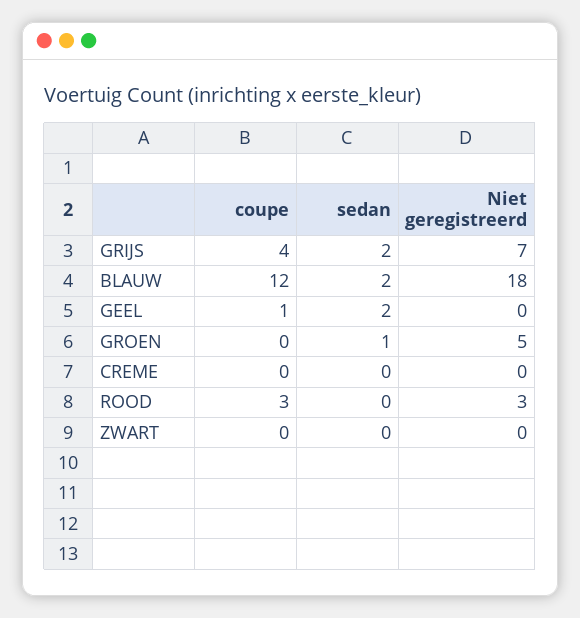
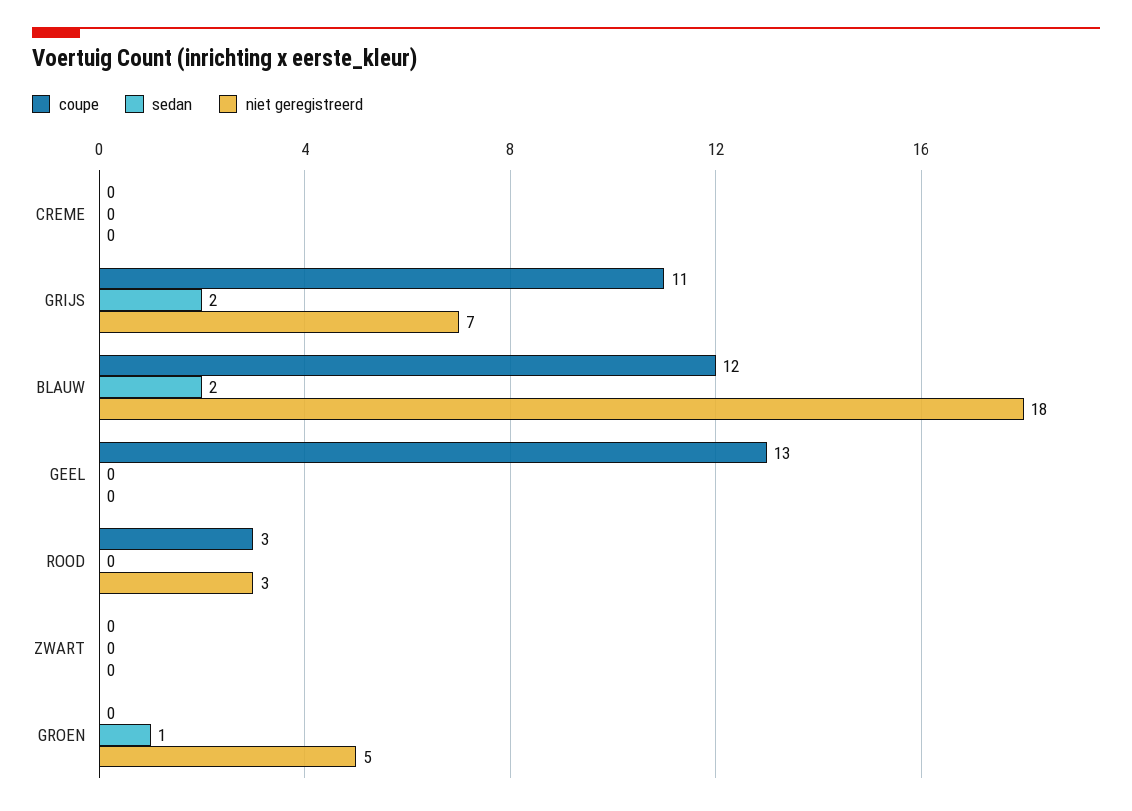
  {
    "coupe": {
-     "GRIJS": 4,
+     "GRIJS": 11,
      "BLAUW": 12,
-     "GEEL": 1,
+     "GEEL": 13,
      "GROEN": 0,
      "CREME": 0,
      "ROOD": 3,
      "ZWART": 0
    },
    "sedan": {
      "GRIJS": 2,
      "BLAUW": 2,
-     "GEEL": 2,
+     "GEEL": 0,
      "GROEN": 1,
      "CREME": 0,
      "ROOD": 0,
      "ZWART": 0
    },
    "Niet geregistreerd": {
      "GRIJS": 7,
      "BLAUW": 18,
      "GEEL": 0,
      "GROEN": 5,
      "CREME": 0,
      "ROOD": 3,
      "ZWART": 0
    }
  }

